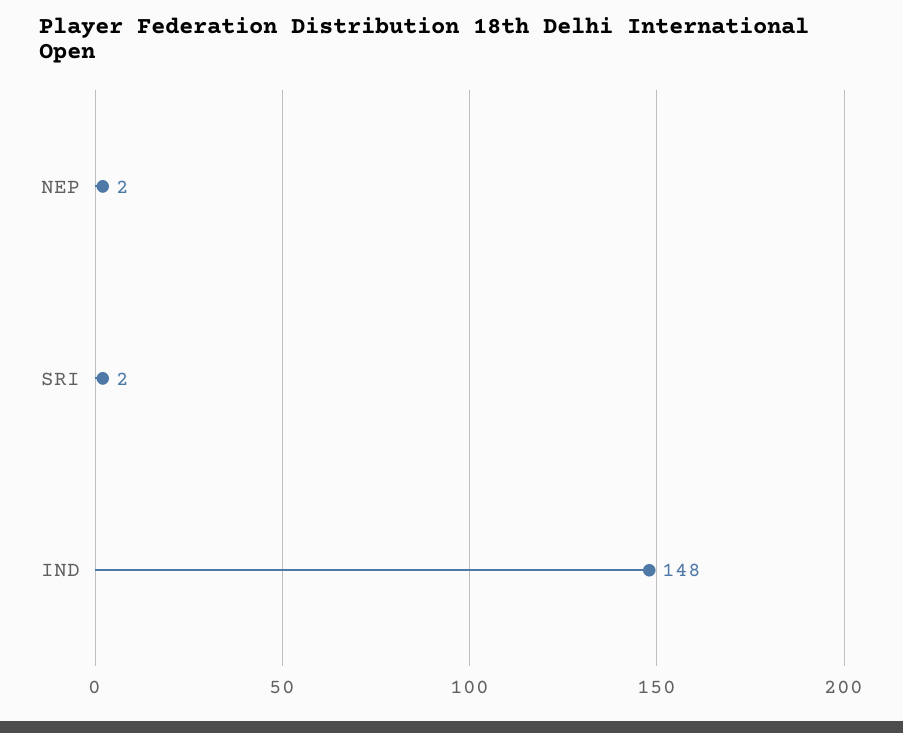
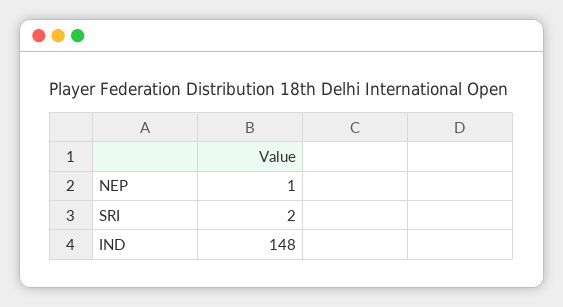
  {
-   "NEP": 2,
+   "NEP": 1,
    "SRI": 2,
    "IND": 148
  }

